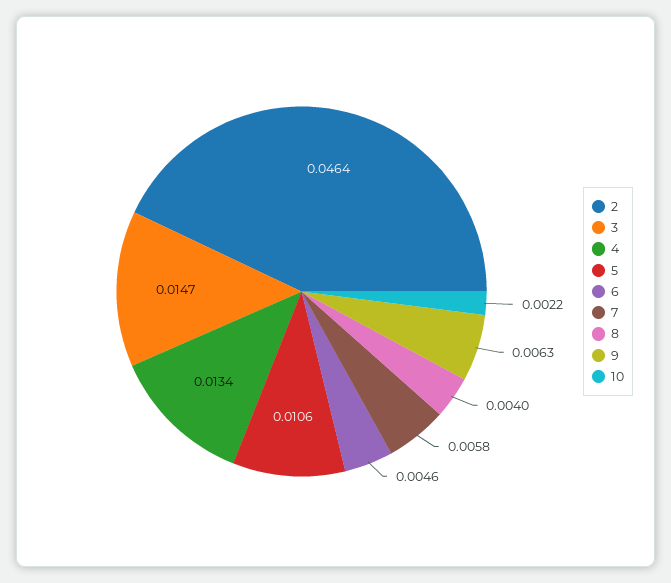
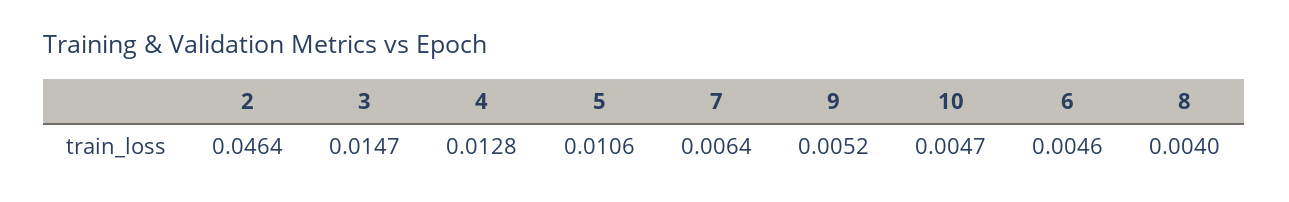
  {
    "2": 0.0464,
    "3": 0.0147,
-   "4": 0.0134,
+   "4": 0.0128,
    "5": 0.0106,
    "6": 0.0046,
-   "7": 0.0058,
+   "7": 0.0064,
    "8": 0.004,
-   "9": 0.0063,
+   "9": 0.0052,
-   "10": 0.0022
+   "10": 0.0047
  }

